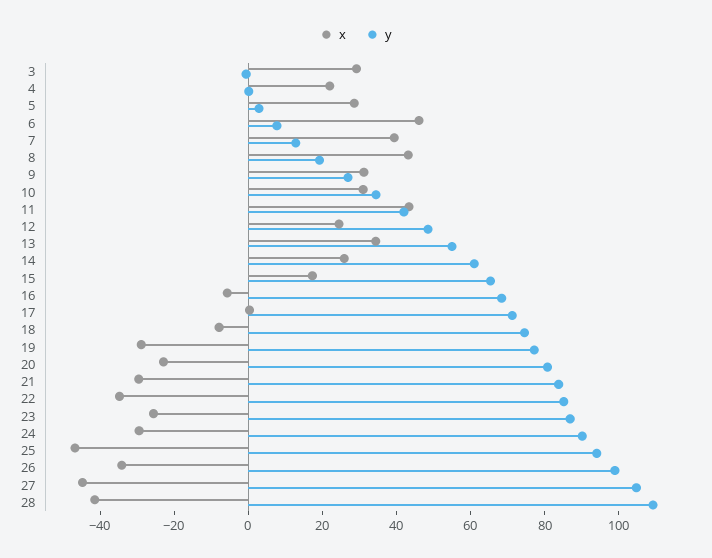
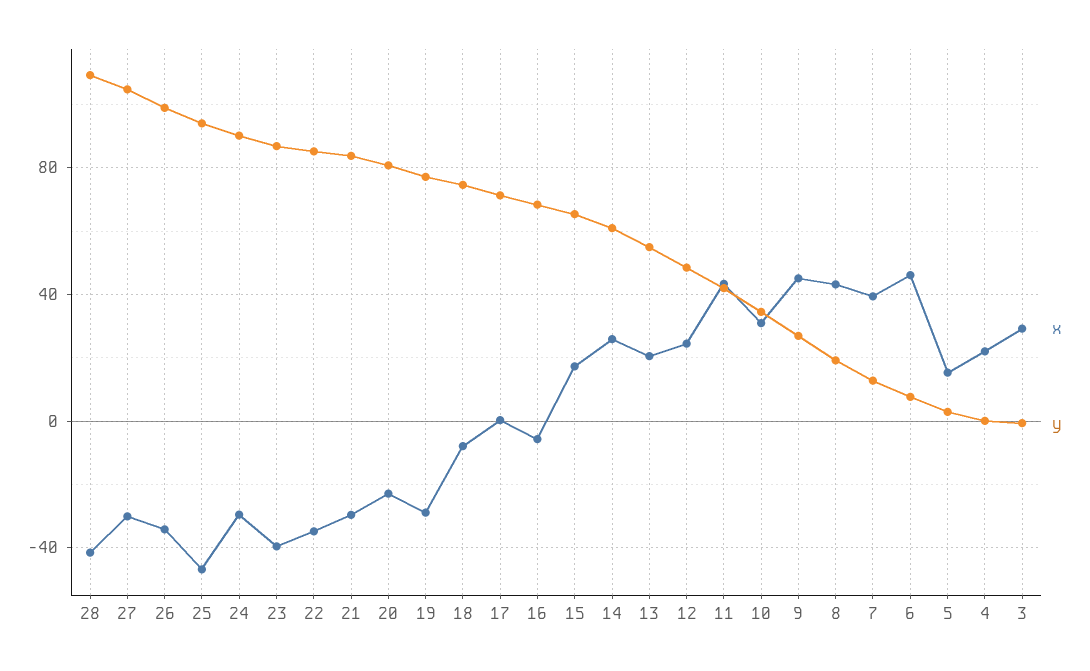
  {
    "x": {
      "3": 30,
      "4": 20,
-     "5": 30,
+     "5": 15,
      "6": 45,
      "7": 40,
      "8": 45,
-     "9": 30,
+     "9": 45,
      "10": 30,
      "11": 45,
      "12": 25,
-     "13": 35,
+     "13": 20,
      "14": 25,
      "15": 15,
      "16": -5,
      "17": 0,
      "18": -10,
      "19": -30,
      "20": -25,
      "21": -30,
      "22": -35,
-     "23": -25,
+     "23": -40,
      "24": -30,
      "25": -45,
      "26": -35,
-     "27": -45,
+     "27": -30,
      "28": -40
    },
    "y": {
      "3": 0,
      "4": 0,
      "5": 5,
      "6": 10,
      "7": 15,
      "8": 20,
      "9": 25,
      "10": 35,
      "11": 40,
      "12": 50,
      "13": 55,
      "14": 60,
      "15": 65,
      "16": 70,
      "17": 70,
      "18": 75,
      "19": 75,
      "20": 80,
      "21": 85,
      "22": 85,
      "23": 85,
      "24": 90,
      "25": 95,
      "26": 100,
      "27": 105,
      "28": 110
    }
  }

